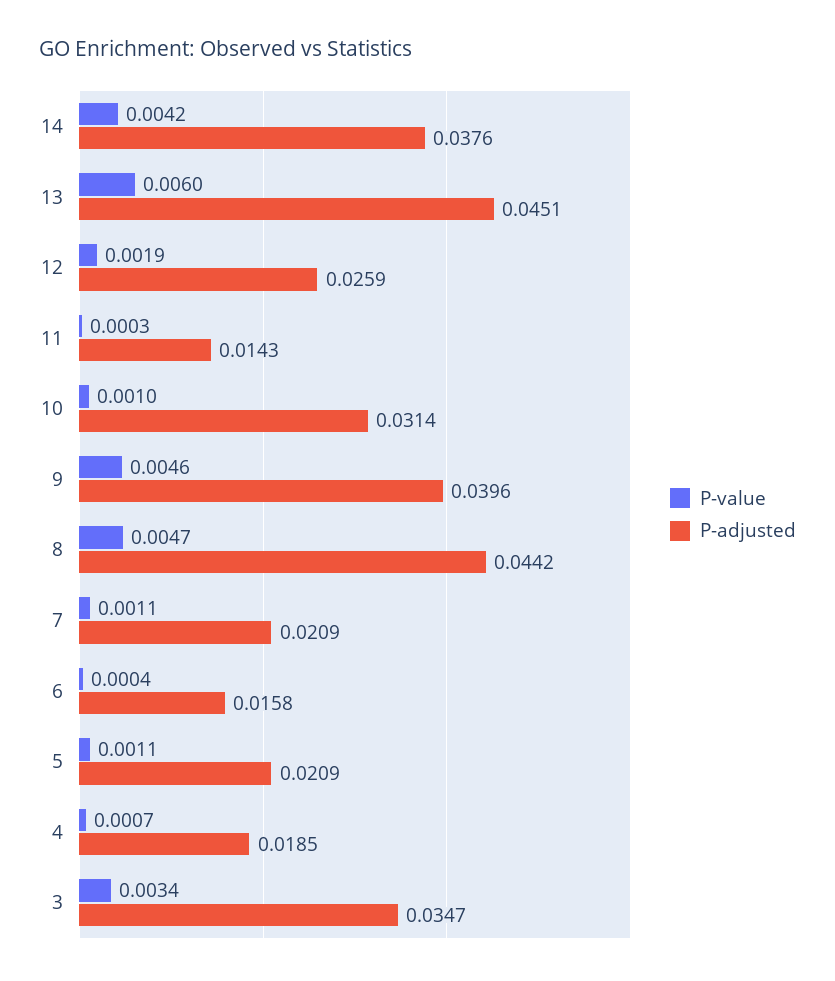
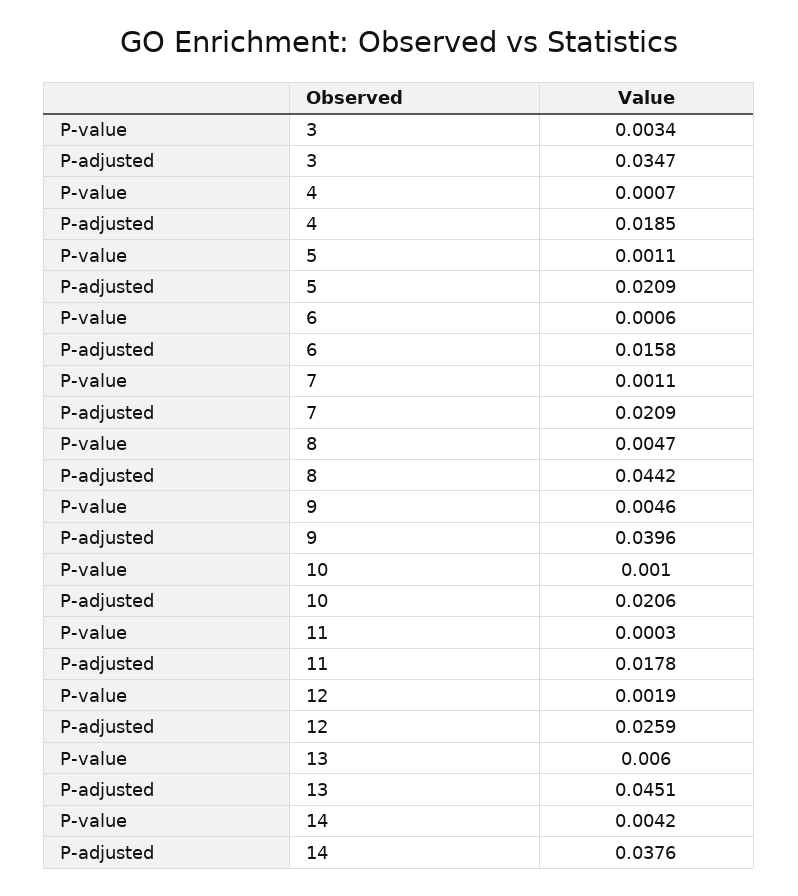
  {
    "P-value": {
      "14": 0.0042,
      "13": 0.006,
      "12": 0.0019,
      "11": 0.0003,
      "10": 0.001,
      "9": 0.0046,
      "8": 0.0047,
      "7": 0.0011,
-     "6": 0.0004,
+     "6": 0.0006,
      "5": 0.0011,
      "4": 0.0007,
      "3": 0.0034
    },
    "P-adjusted": {
      "14": 0.0376,
      "13": 0.0451,
      "12": 0.0259,
-     "11": 0.0143,
+     "11": 0.0178,
-     "10": 0.0314,
+     "10": 0.0206,
      "9": 0.0396,
      "8": 0.0442,
      "7": 0.0209,
      "6": 0.0158,
      "5": 0.0209,
      "4": 0.0185,
      "3": 0.0347
    }
  }

